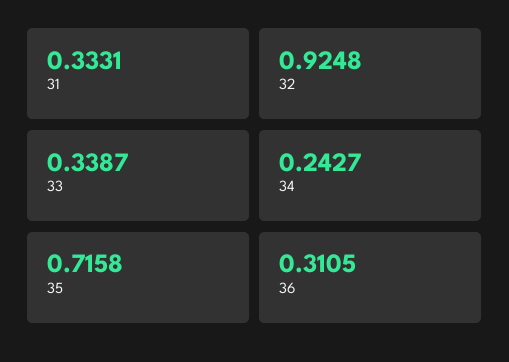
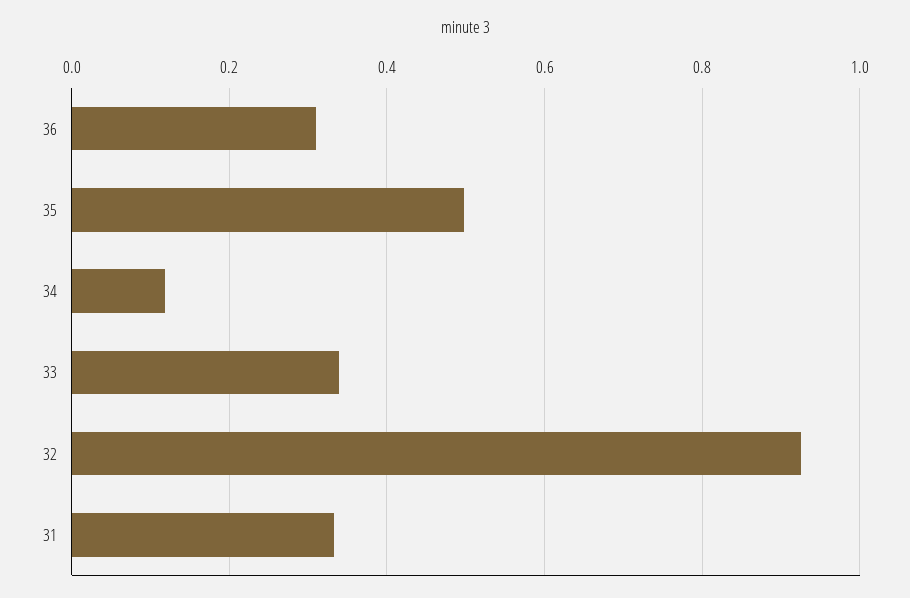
  {
    "31": 0.3331,
    "32": 0.9248,
    "33": 0.3387,
-   "34": 0.2427,
+   "34": 0.12,
-   "35": 0.7158,
+   "35": 0.5,
    "36": 0.3105
  }

